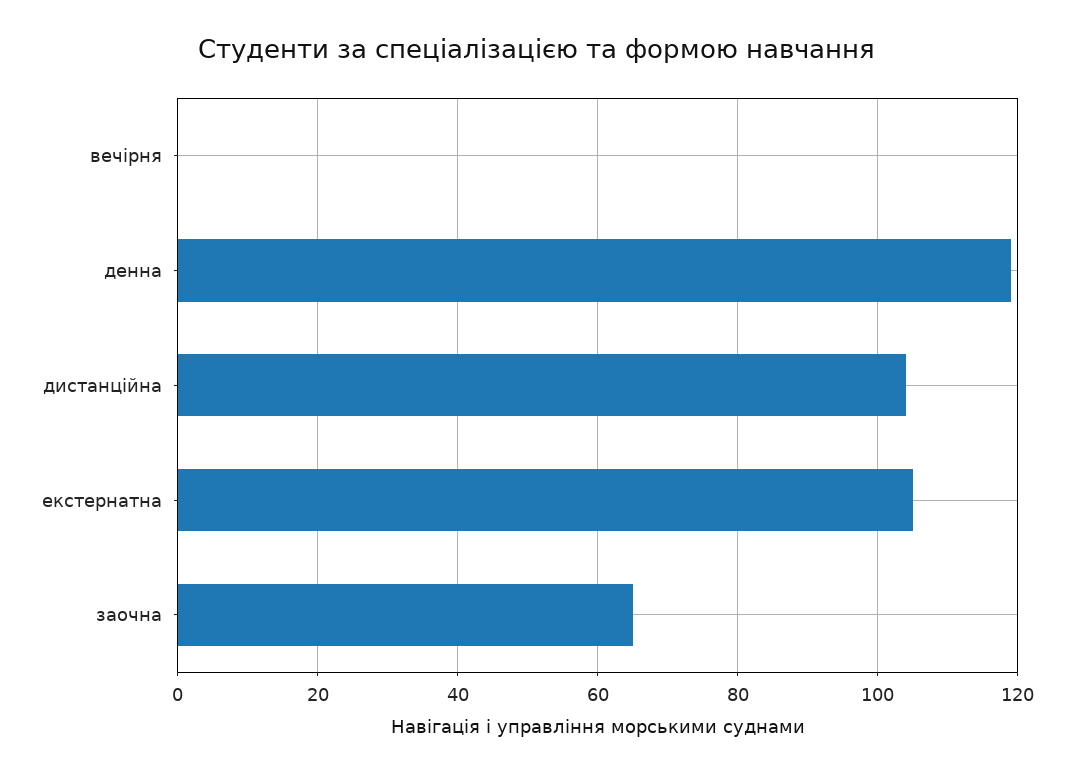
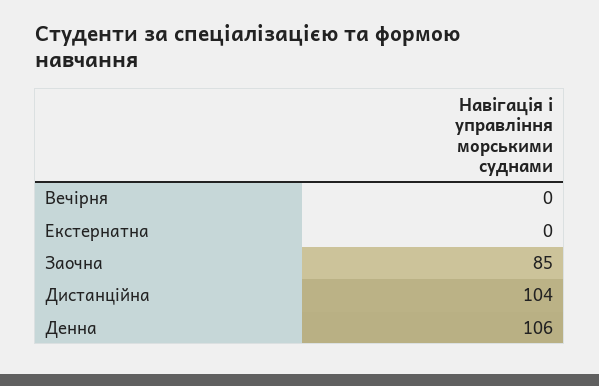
  {
    "вечірня": 0,
-   "денна": 120,
+   "денна": 106,
    "дистанційна": 104,
-   "екстернатна": 105,
+   "екстернатна": 0,
-   "заочна": 65
+   "заочна": 85
  }

